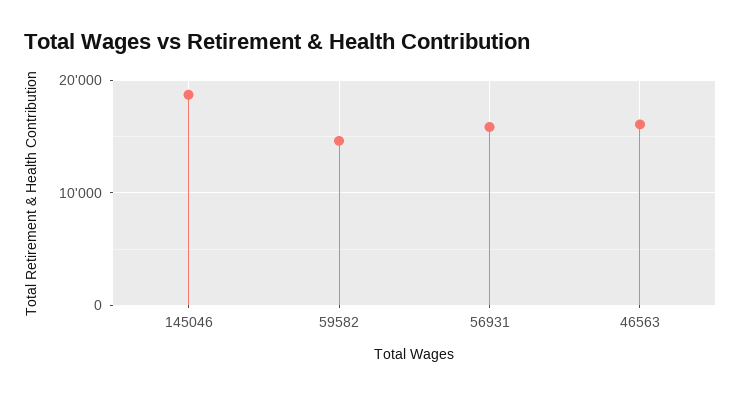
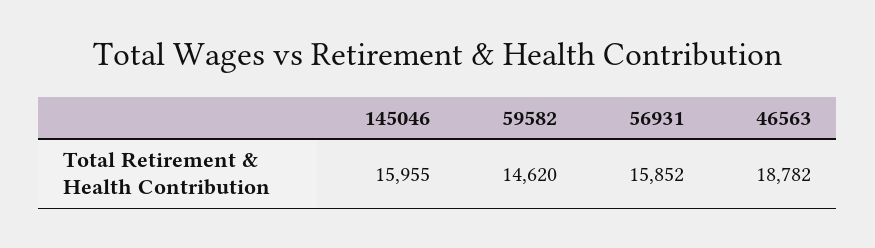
  {
-   "145046": 19000,
+   "145046": 15955,
    "59582": 14620,
    "56931": 15852,
-   "46563": 16000
+   "46563": 18782
  }

